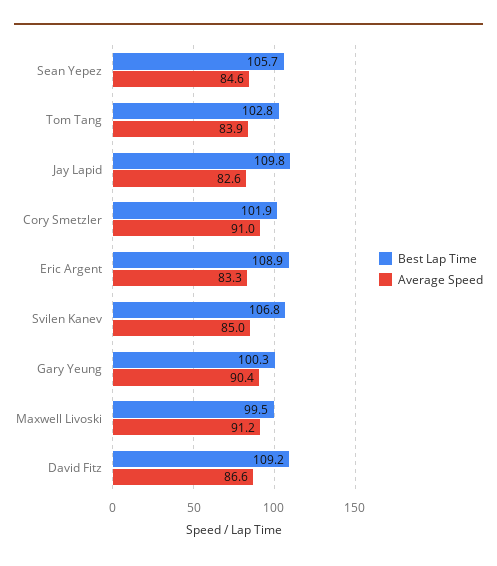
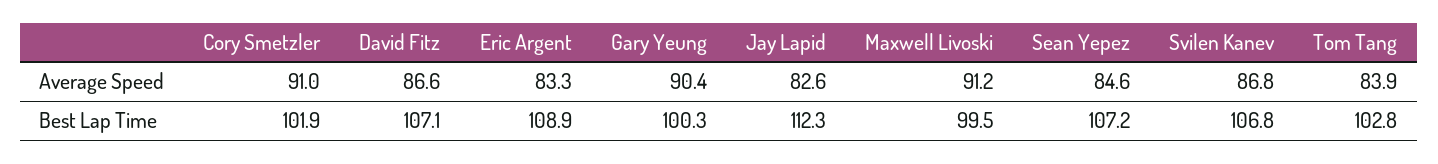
  {
    "Best Lap Time": {
-     "Sean Yepez": 105.7,
+     "Sean Yepez": 107.2,
      "Tom Tang": 102.8,
-     "Jay Lapid": 109.8,
+     "Jay Lapid": 112.3,
      "Cory Smetzler": 101.9,
      "Eric Argent": 108.9,
      "Svilen Kanev": 106.8,
      "Gary Yeung": 100.3,
      "Maxwell Livoski": 99.5,
-     "David Fitz": 109.2
+     "David Fitz": 107.1
    },
    "Average Speed": {
      "Sean Yepez": 84.6,
      "Tom Tang": 83.9,
      "Jay Lapid": 82.6,
      "Cory Smetzler": 91,
      "Eric Argent": 83.3,
-     "Svilen Kanev": 85,
+     "Svilen Kanev": 86.8,
      "Gary Yeung": 90.4,
      "Maxwell Livoski": 91.2,
      "David Fitz": 86.6
    }
  }

